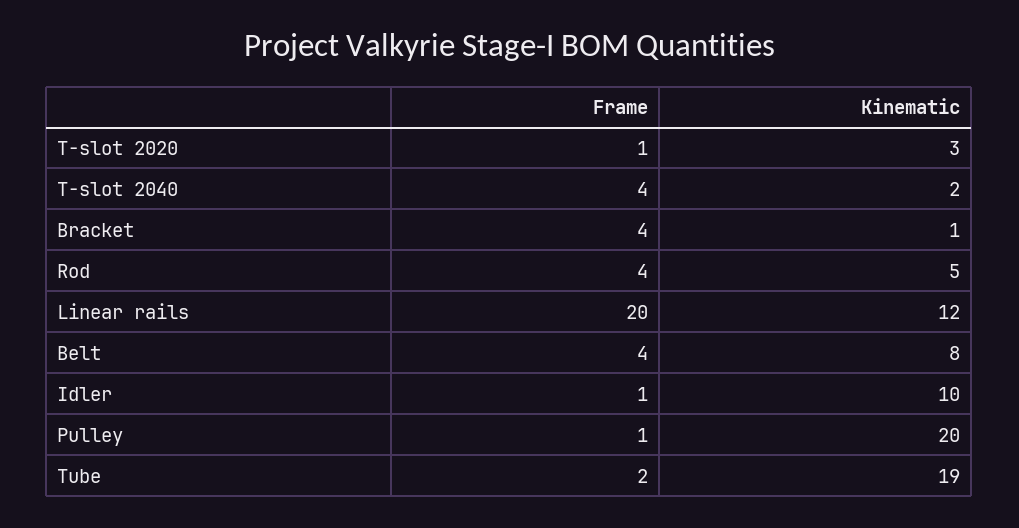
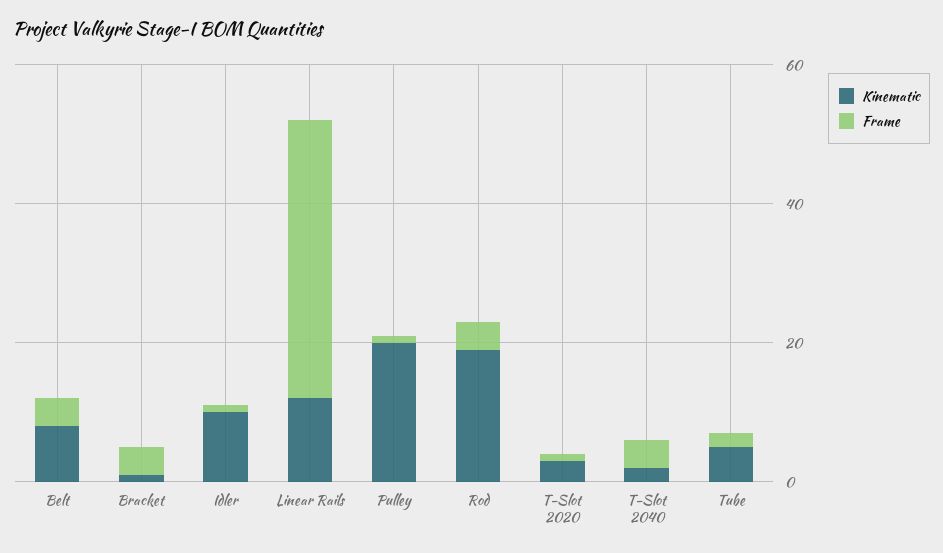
  {
    "Frame": {
      "T-slot 2020": 1,
      "T-slot 2040": 4,
      "Bracket": 4,
      "Rod": 4,
-     "Linear rails": 20,
+     "Linear rails": 40,
      "Belt": 4,
      "Idler": 1,
      "Pulley": 1,
      "Tube": 2
    },
    "Kinematic": {
      "T-slot 2020": 3,
      "T-slot 2040": 2,
      "Bracket": 1,
-     "Rod": 5,
+     "Rod": 20,
      "Linear rails": 12,
      "Belt": 8,
      "Idler": 10,
      "Pulley": 20,
-     "Tube": 19
+     "Tube": 5
    }
  }

